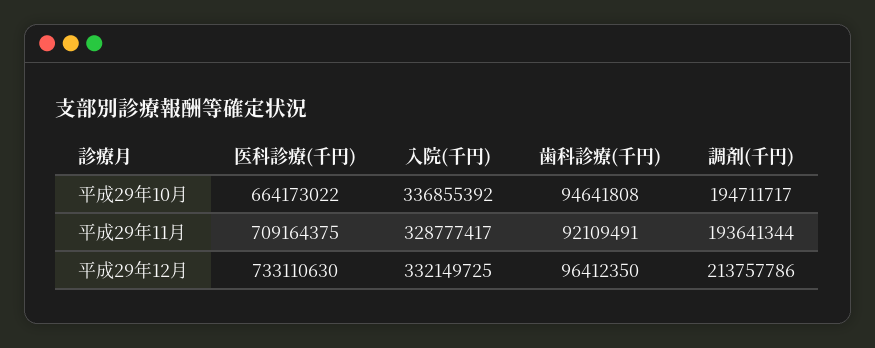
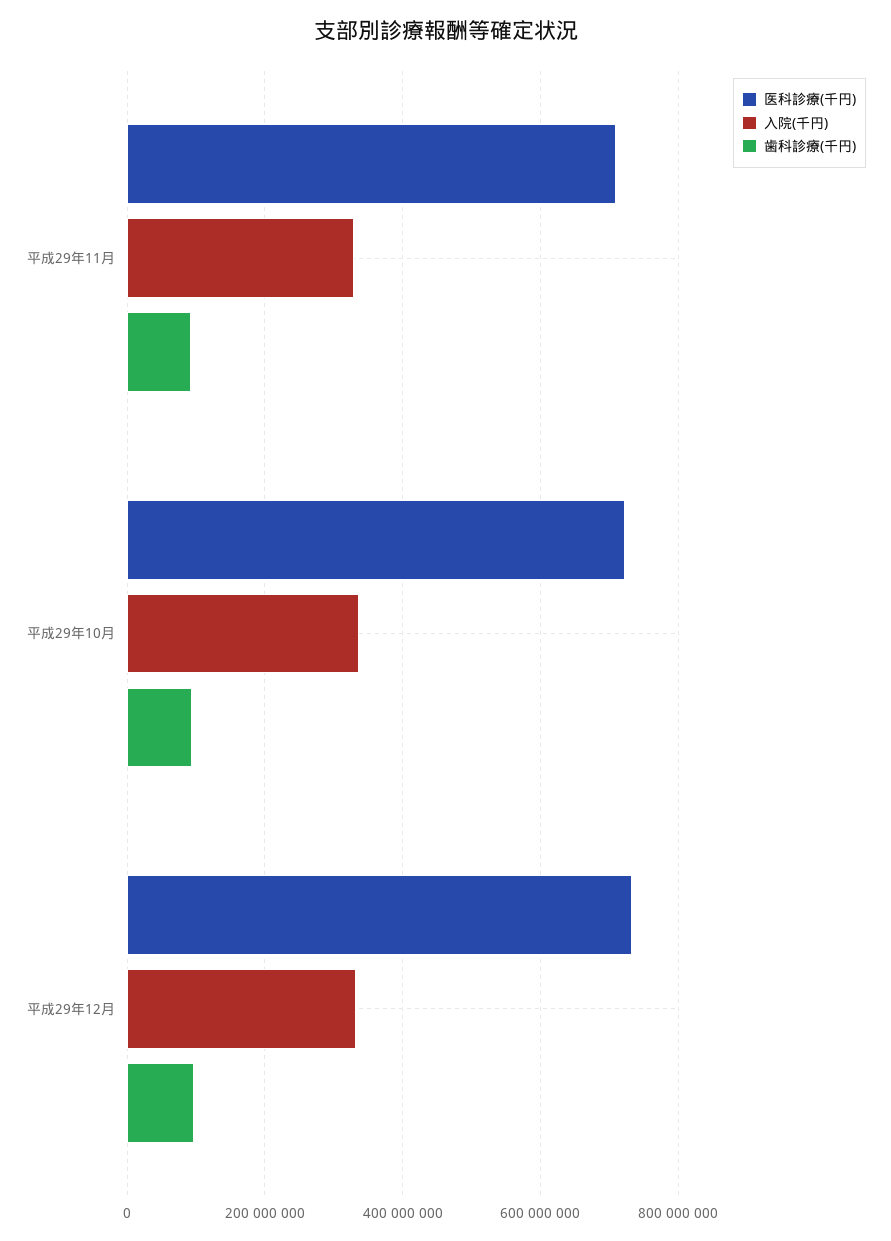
  {
    "医科診療(千円)": {
-     "平成29年10月": 664173022,
+     "平成29年10月": 720000000,
      "平成29年11月": 709164375,
      "平成29年12月": 733110630
    },
    "入院(千円)": {
      "平成29年10月": 336855392,
      "平成29年11月": 328777417,
      "平成29年12月": 332149725
    },
    "歯科診療(千円)": {
      "平成29年10月": 94641808,
      "平成29年11月": 92109491,
      "平成29年12月": 96412350
-   },
+   }
-   "調剤(千円)": {
-     "平成29年10月": 194711717,
-     "平成29年11月": 193641344,
-     "平成29年12月": 213757786
-   }
  }

